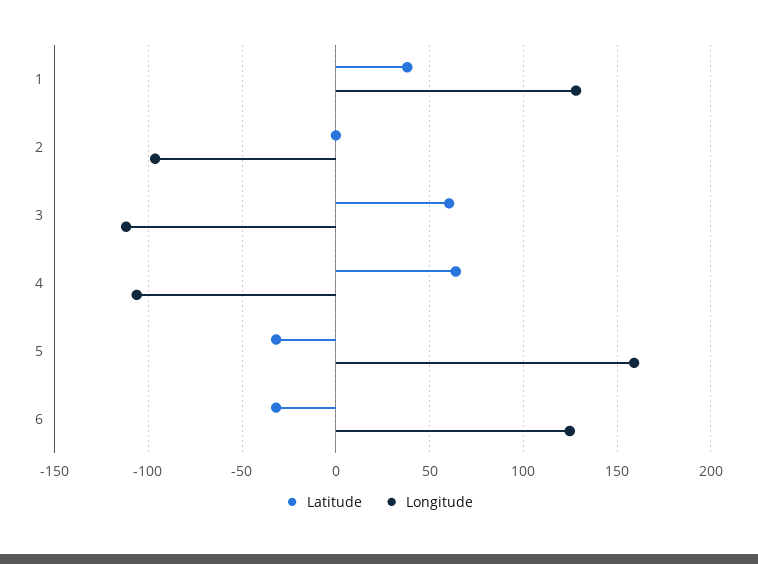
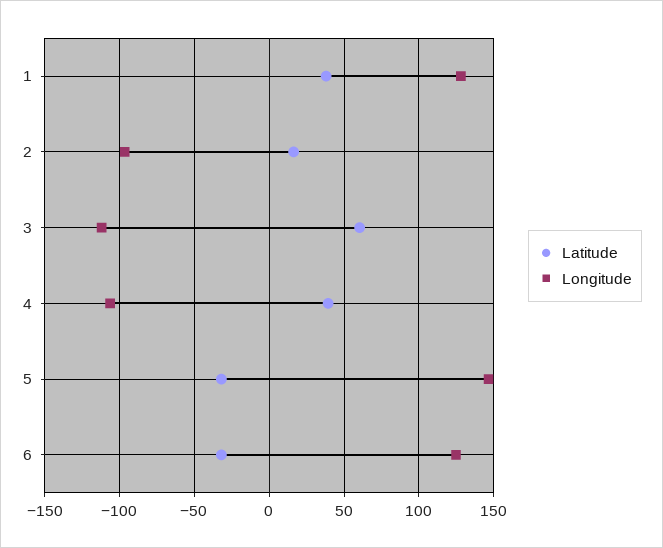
  {
    "Latitude": {
      "1": 40,
-     "2": 0,
+     "2": 15,
      "3": 60,
-     "4": 65,
+     "4": 40,
      "5": -30,
      "6": -30
    },
    "Longitude": {
      "1": 130,
      "2": -95,
      "3": -110,
      "4": -105,
-     "5": 160,
+     "5": 145,
      "6": 125
    }
  }

